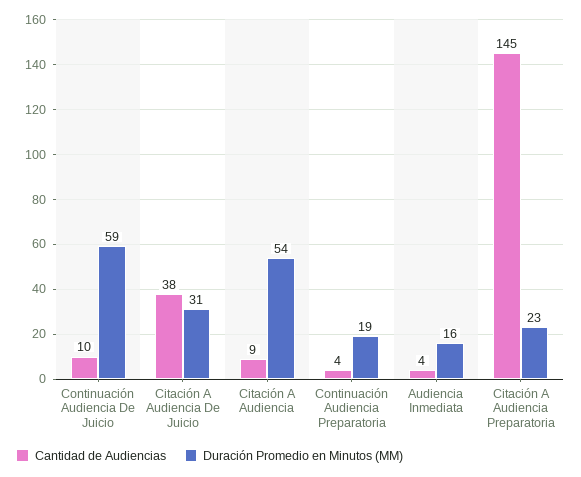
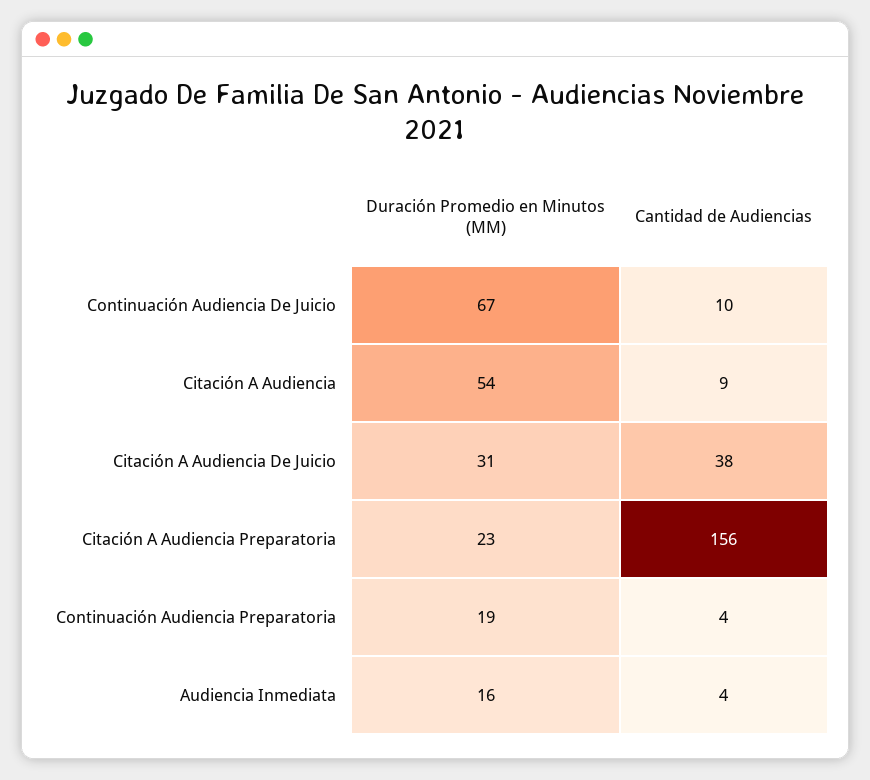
  {
    "Cantidad de Audiencias": {
      "Continuación Audiencia De Juicio": 10,
      "Citación A Audiencia De Juicio": 38,
      "Citación A Audiencia": 9,
      "Continuación Audiencia Preparatoria": 4,
      "Audiencia Inmediata": 4,
-     "Citación A Audiencia Preparatoria": 145
+     "Citación A Audiencia Preparatoria": 156
    },
    "Duración Promedio en Minutos (MM)": {
-     "Continuación Audiencia De Juicio": 59,
+     "Continuación Audiencia De Juicio": 67,
      "Citación A Audiencia De Juicio": 31,
      "Citación A Audiencia": 54,
      "Continuación Audiencia Preparatoria": 19,
      "Audiencia Inmediata": 16,
      "Citación A Audiencia Preparatoria": 23
    }
  }

